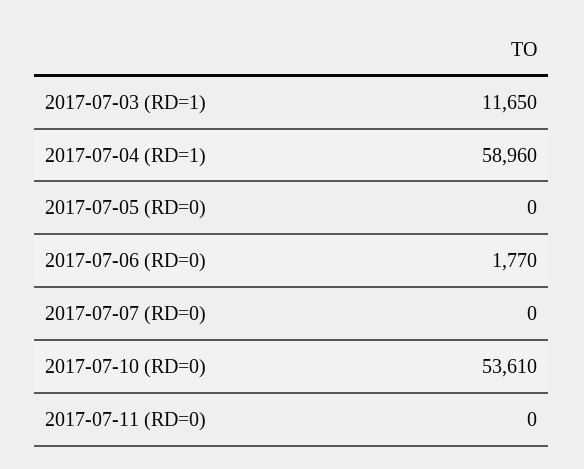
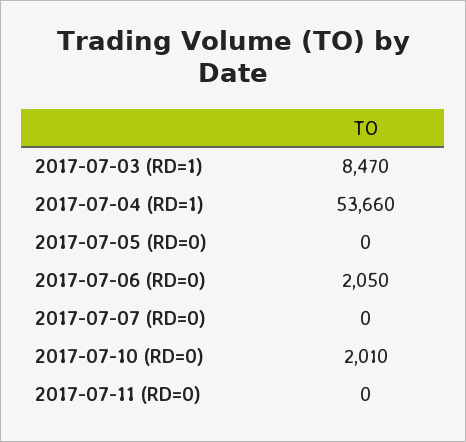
  {
-   "2017-07-03 (RD=1)": 11650,
+   "2017-07-03 (RD=1)": 8470,
-   "2017-07-04 (RD=1)": 58960,
+   "2017-07-04 (RD=1)": 53660,
    "2017-07-05 (RD=0)": 0,
-   "2017-07-06 (RD=0)": 1770,
+   "2017-07-06 (RD=0)": 2050,
    "2017-07-07 (RD=0)": 0,
-   "2017-07-10 (RD=0)": 53610,
+   "2017-07-10 (RD=0)": 2010,
    "2017-07-11 (RD=0)": 0
  }

